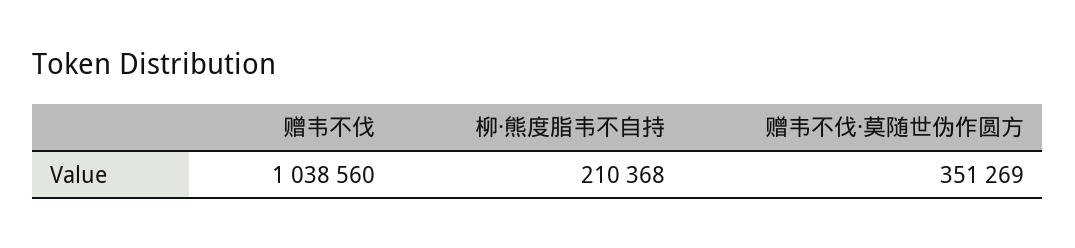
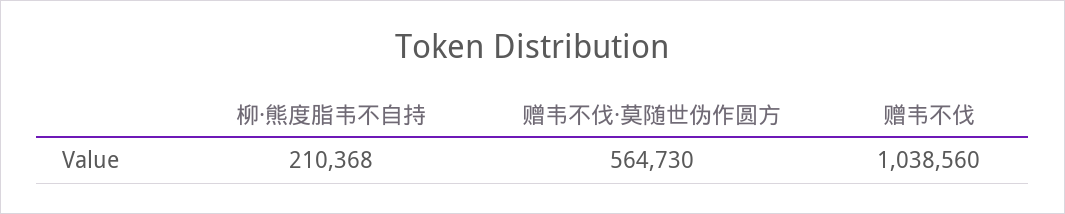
  {
    "赠韦不伐": 1038560,
    "柳·熊度脂韦不自持": 210368,
-   "赠韦不伐·莫随世伪作圆方": 351269
+   "赠韦不伐·莫随世伪作圆方": 564730
  }

